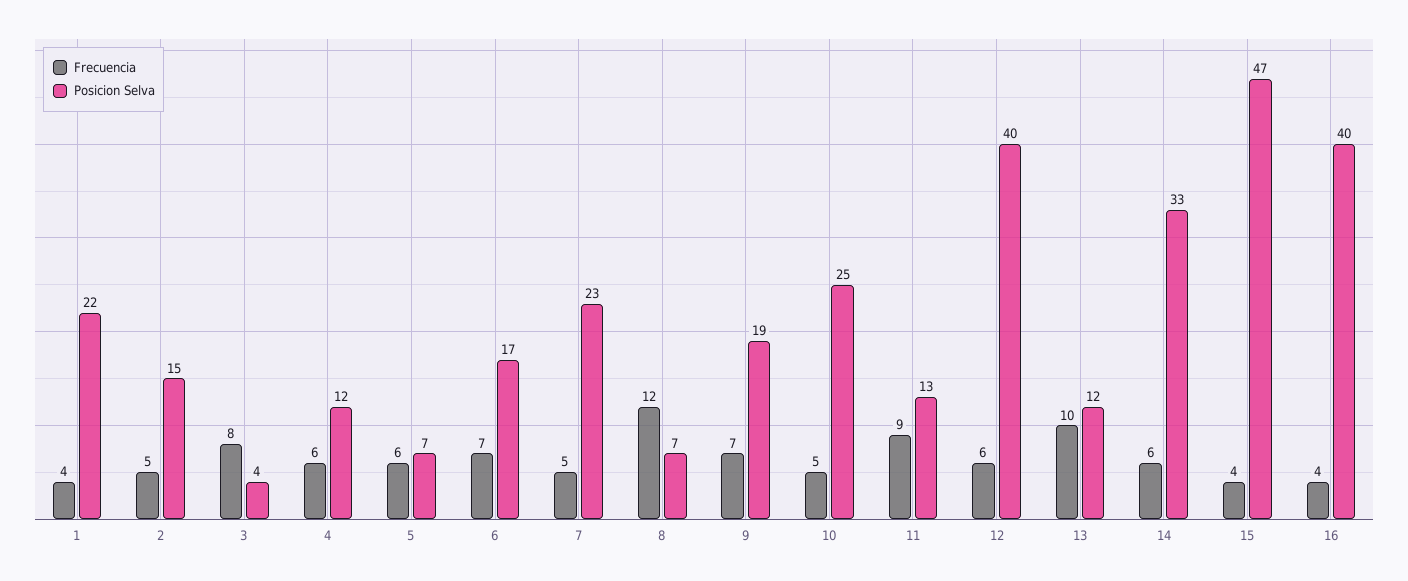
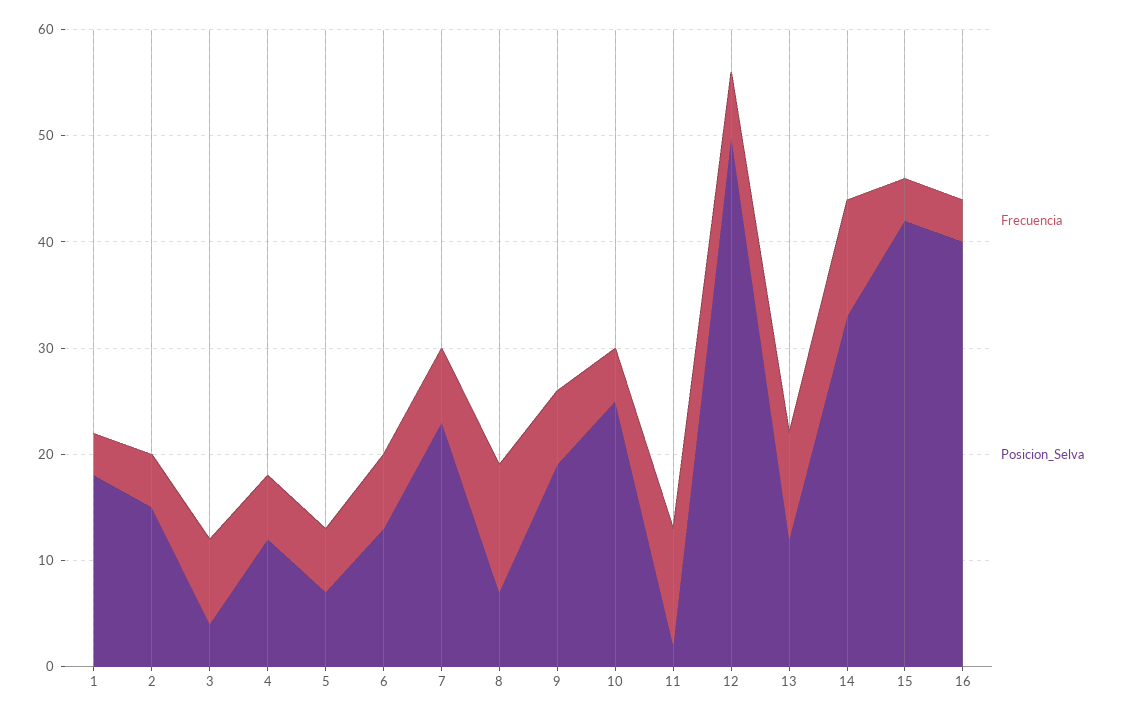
  {
    "Frecuencia": {
      "1": 4,
      "2": 5,
      "3": 8,
      "4": 6,
      "5": 6,
      "6": 7,
-     "7": 5,
+     "7": 7,
      "8": 12,
      "9": 7,
      "10": 5,
-     "11": 9,
+     "11": 11,
      "12": 6,
      "13": 10,
-     "14": 6,
+     "14": 11,
      "15": 4,
      "16": 4
    },
    "Posicion Selva": {
-     "1": 22,
+     "1": 18,
      "2": 15,
      "3": 4,
      "4": 12,
      "5": 7,
-     "6": 17,
+     "6": 13,
      "7": 23,
      "8": 7,
      "9": 19,
      "10": 25,
-     "11": 13,
+     "11": 2,
-     "12": 40,
+     "12": 50,
      "13": 12,
      "14": 33,
-     "15": 47,
+     "15": 42,
      "16": 40
    }
  }

